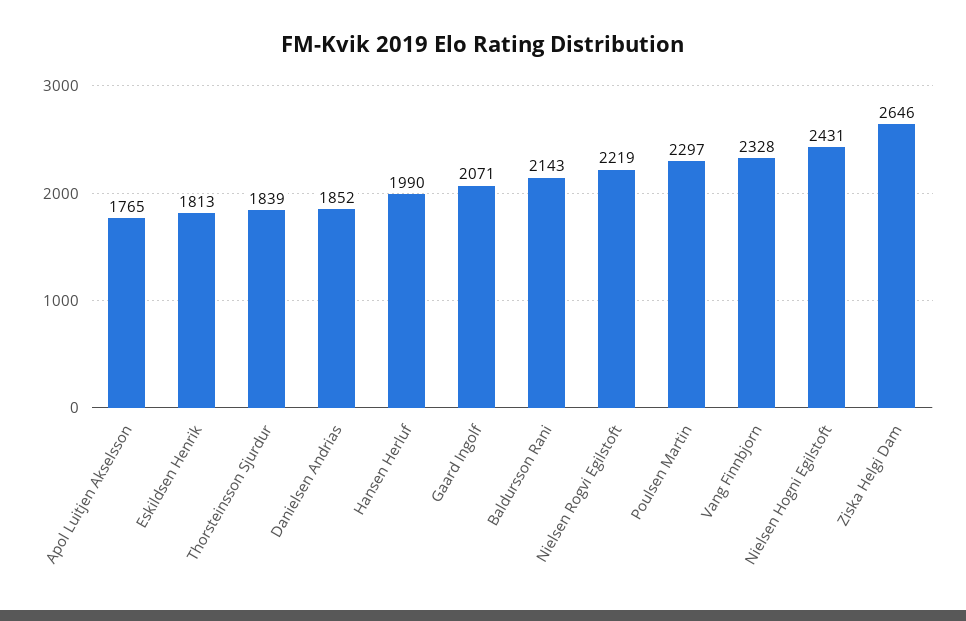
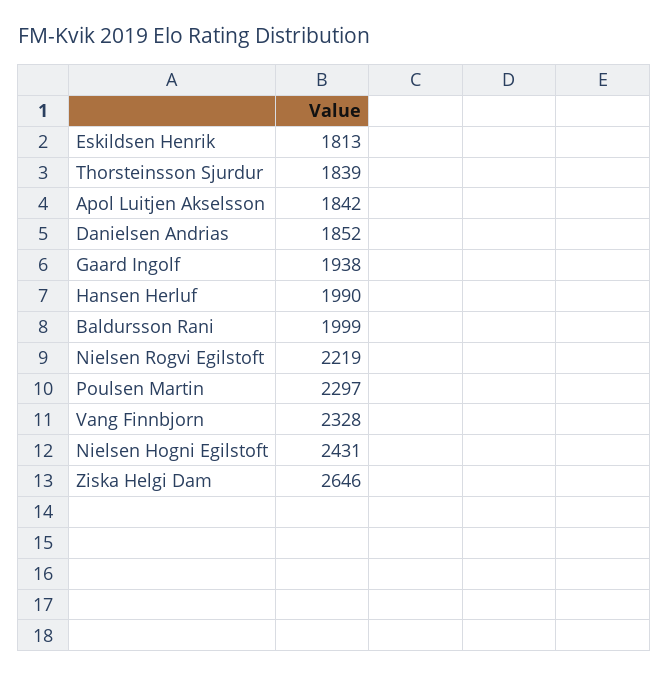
  {
-   "Apol Luitjen Akselsson": 1765,
+   "Apol Luitjen Akselsson": 1842,
    "Eskildsen Henrik": 1813,
    "Thorsteinsson Sjurdur": 1839,
    "Danielsen Andrias": 1852,
    "Hansen Herluf": 1990,
-   "Gaard Ingolf": 2071,
+   "Gaard Ingolf": 1938,
-   "Baldursson Rani": 2143,
+   "Baldursson Rani": 1999,
    "Nielsen Rogvi Egilstoft": 2219,
    "Poulsen Martin": 2297,
    "Vang Finnbjorn": 2328,
    "Nielsen Hogni Egilstoft": 2431,
    "Ziska Helgi Dam": 2646
  }

